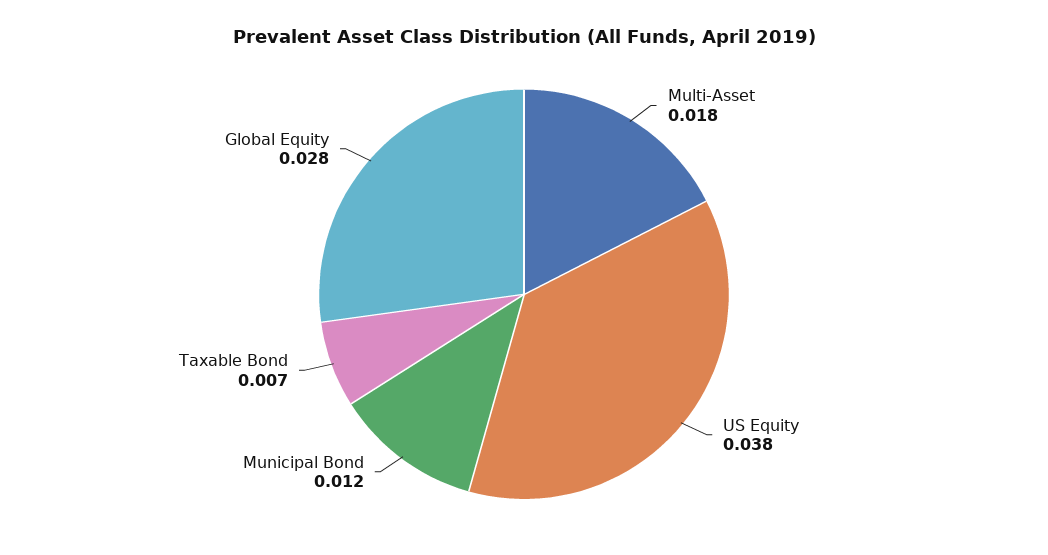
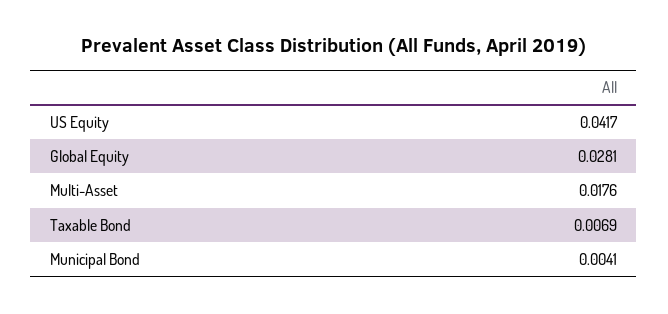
  {
    "Multi-Asset": 0.0176,
-   "US Equity": 0.038,
+   "US Equity": 0.0417,
-   "Municipal Bond": 0.012,
+   "Municipal Bond": 0.0041,
    "Taxable Bond": 0.0069,
    "Global Equity": 0.0281
  }

